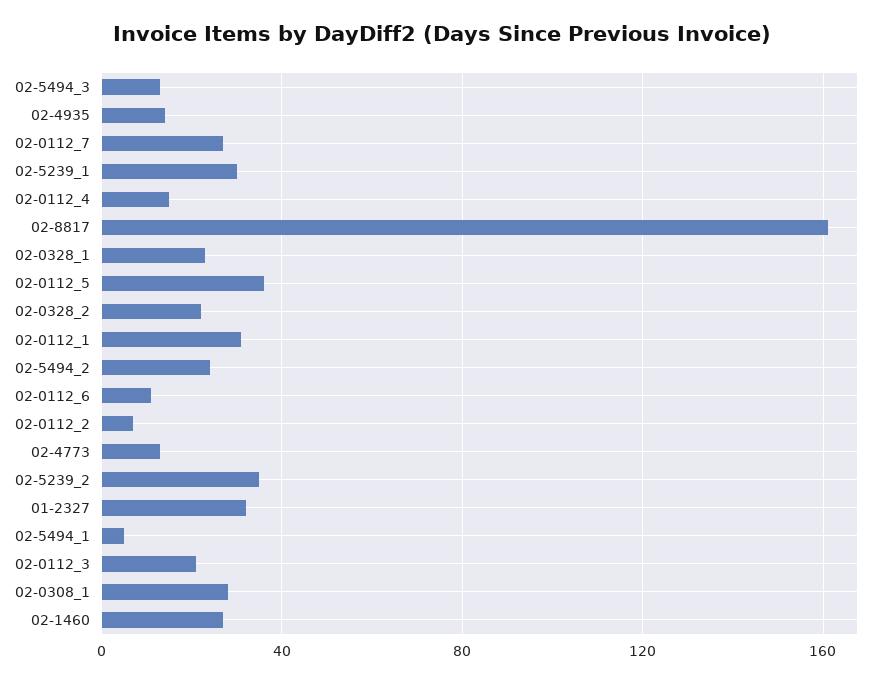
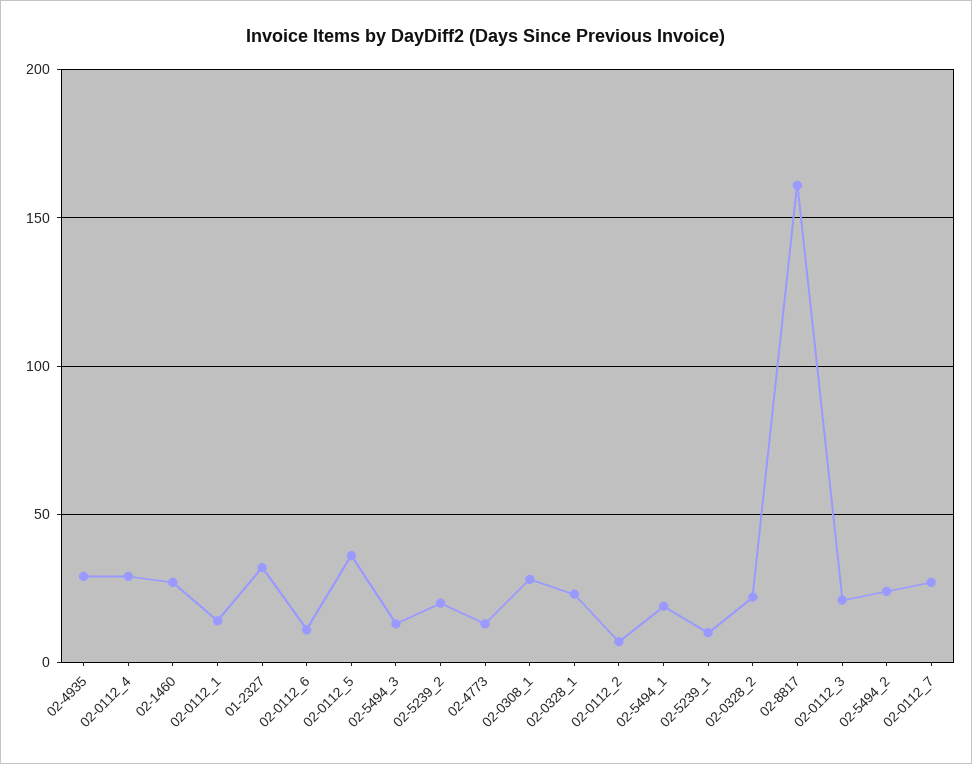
  {
    "02-5494_3": 15,
-   "02-4935": 15,
+   "02-4935": 30,
    "02-0112_7": 25,
-   "02-5239_1": 30,
+   "02-5239_1": 10,
-   "02-0112_4": 15,
+   "02-0112_4": 30,
    "02-8817": 160,
    "02-0328_1": 25,
    "02-0112_5": 35,
    "02-0328_2": 20,
-   "02-0112_1": 30,
+   "02-0112_1": 15,
    "02-5494_2": 25,
    "02-0112_6": 10,
    "02-0112_2": 5,
    "02-4773": 15,
-   "02-5239_2": 35,
+   "02-5239_2": 20,
    "01-2327": 30,
-   "02-5494_1": 5,
+   "02-5494_1": 20,
    "02-0112_3": 20,
    "02-0308_1": 30,
    "02-1460": 25
  }

